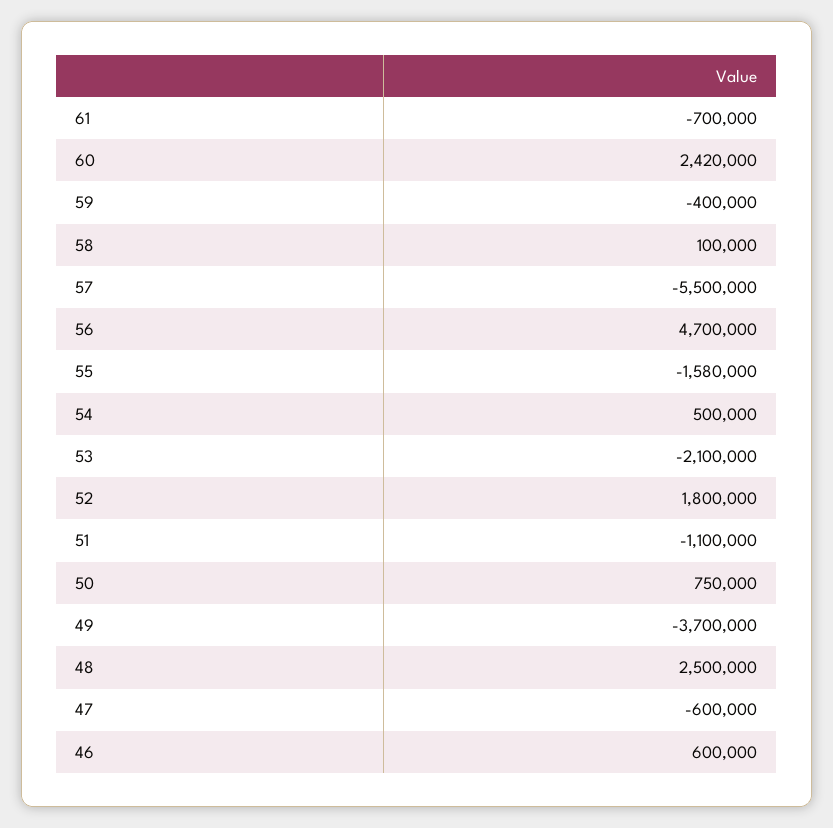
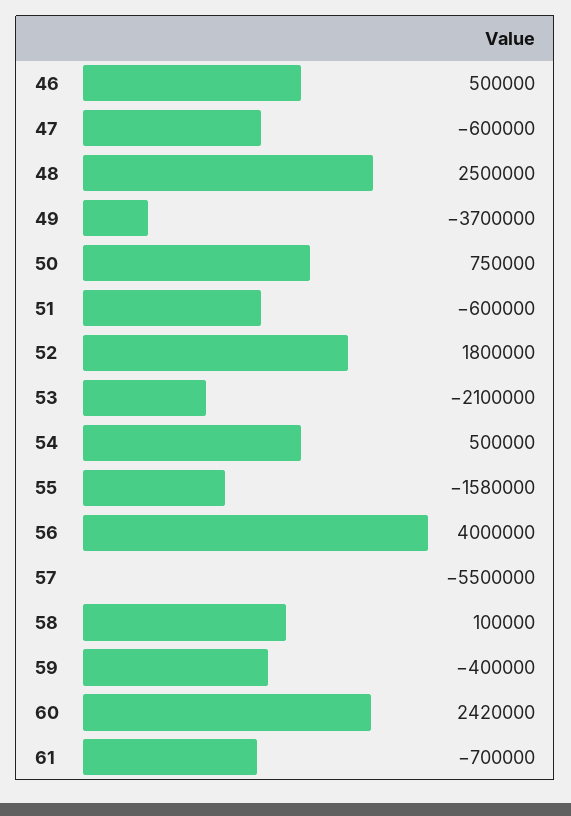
  {
    "61": -700000,
    "60": 2420000,
    "59": -400000,
    "58": 100000,
    "57": -5500000,
-   "56": 4700000,
+   "56": 4000000,
    "55": -1580000,
    "54": 500000,
    "53": -2100000,
    "52": 1800000,
-   "51": -1100000,
+   "51": -600000,
    "50": 750000,
    "49": -3700000,
    "48": 2500000,
    "47": -600000,
-   "46": 600000
+   "46": 500000
  }

